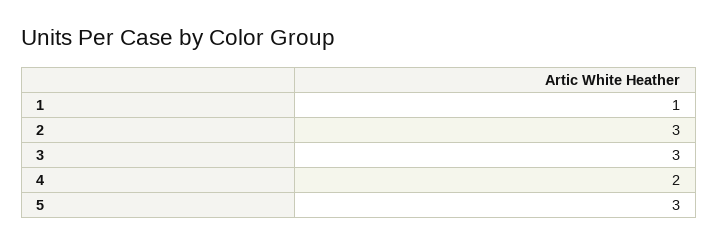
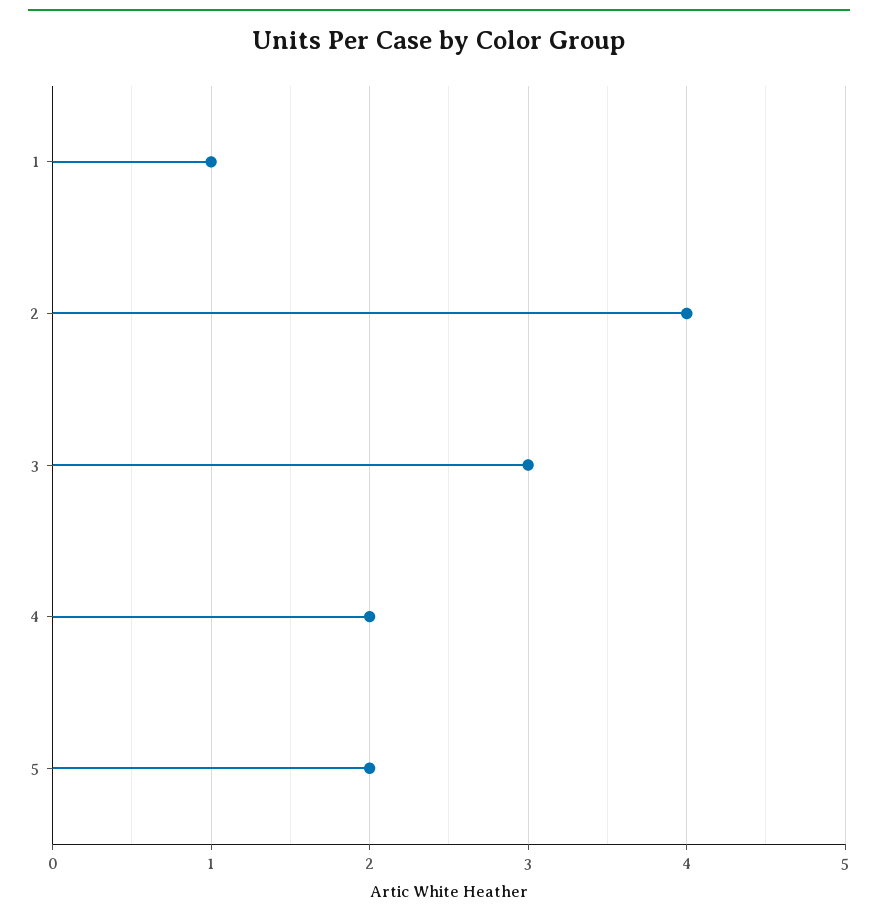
  {
    "1": 1,
-   "2": 3,
+   "2": 4,
    "3": 3,
    "4": 2,
-   "5": 3
+   "5": 2
  }

